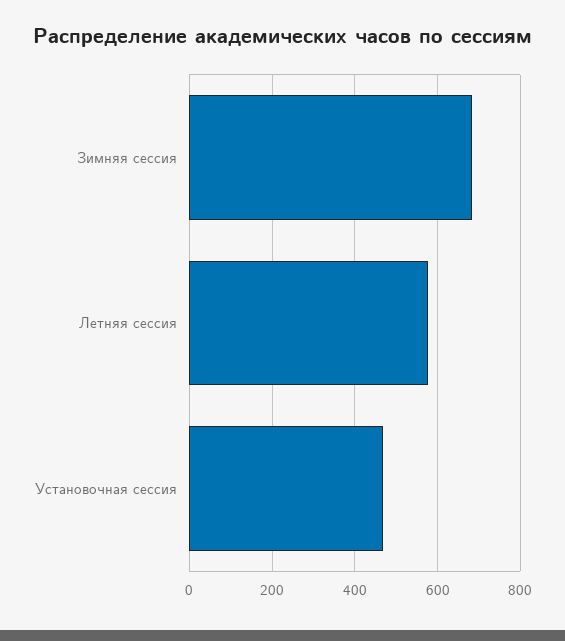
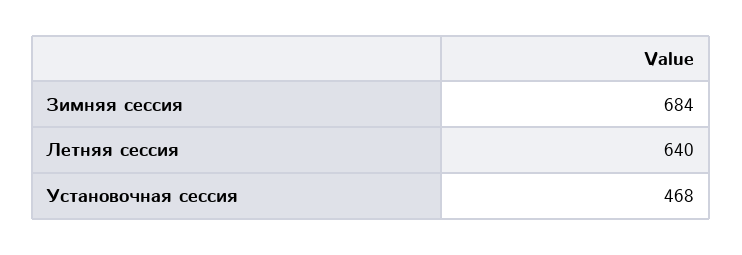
  {
    "Зимняя сессия": 684,
-   "Летняя сессия": 580,
+   "Летняя сессия": 640,
    "Установочная сессия": 468
  }

